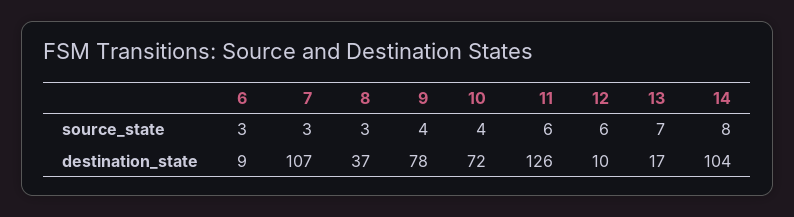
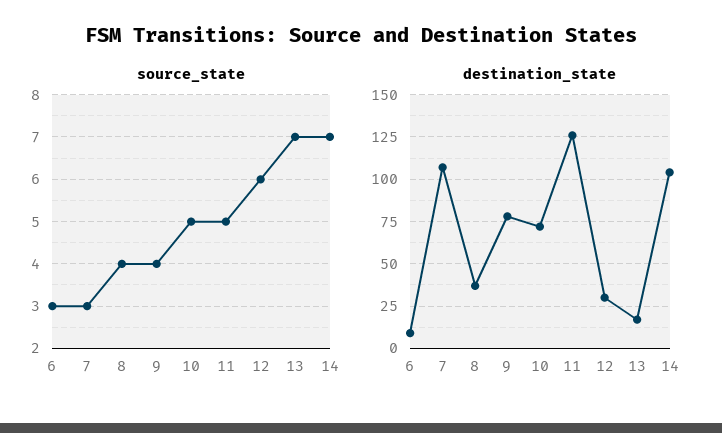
  {
    "source_state": {
      "6": 3,
      "7": 3,
-     "8": 3,
+     "8": 4,
      "9": 4,
-     "10": 4,
+     "10": 5,
-     "11": 6,
+     "11": 5,
      "12": 6,
      "13": 7,
-     "14": 8
+     "14": 7
    },
    "destination_state": {
      "6": 9,
      "7": 107,
      "8": 37,
      "9": 78,
      "10": 72,
      "11": 126,
-     "12": 10,
+     "12": 30,
      "13": 17,
      "14": 104
    }
  }

